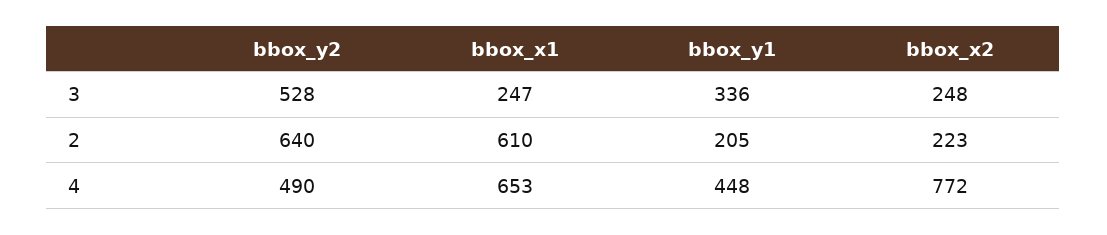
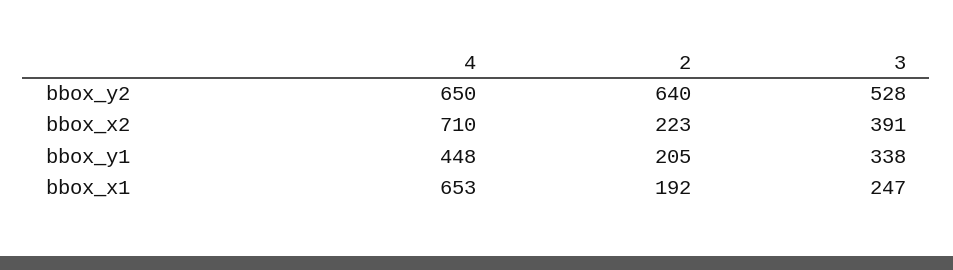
  {
    "bbox_y2": {
      "3": 528,
      "2": 640,
-     "4": 490
+     "4": 650
    },
    "bbox_x1": {
      "3": 247,
-     "2": 610,
+     "2": 192,
      "4": 653
    },
    "bbox_y1": {
-     "3": 336,
+     "3": 338,
      "2": 205,
      "4": 448
    },
    "bbox_x2": {
-     "3": 248,
+     "3": 391,
      "2": 223,
-     "4": 772
+     "4": 710
    }
  }

